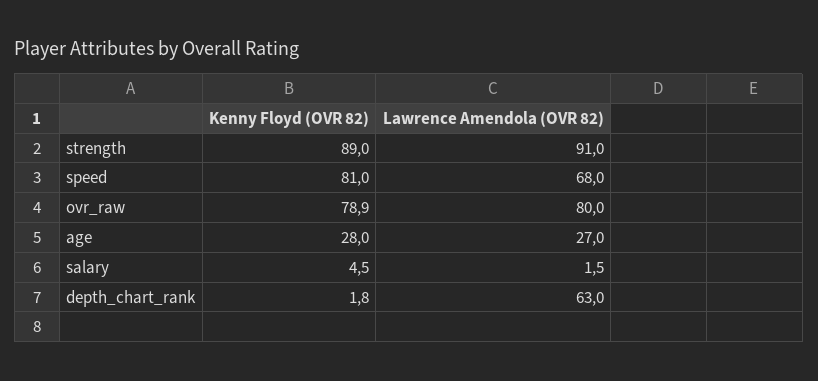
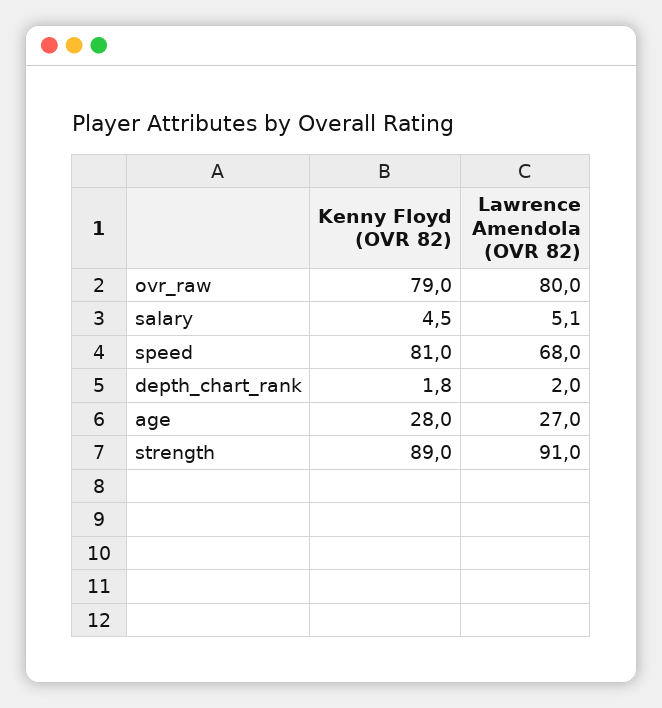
  {
    "Kenny Floyd (OVR 82)": {
      "strength": 89,
      "speed": 81,
-     "ovr_raw": 78.9,
+     "ovr_raw": 79,
      "age": 28,
      "salary": 4.5,
      "depth_chart_rank": 1.8
    },
    "Lawrence Amendola (OVR 82)": {
      "strength": 91,
      "speed": 68,
      "ovr_raw": 80,
      "age": 27,
-     "salary": 1.5,
+     "salary": 5.1,
-     "depth_chart_rank": 63
+     "depth_chart_rank": 2
    }
  }

